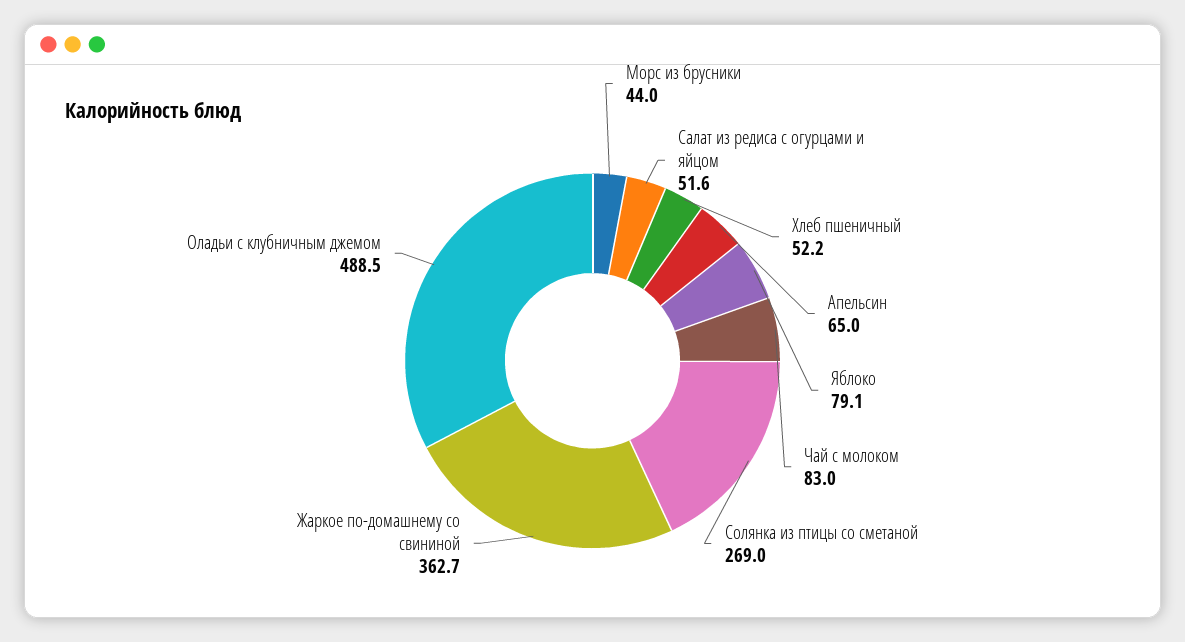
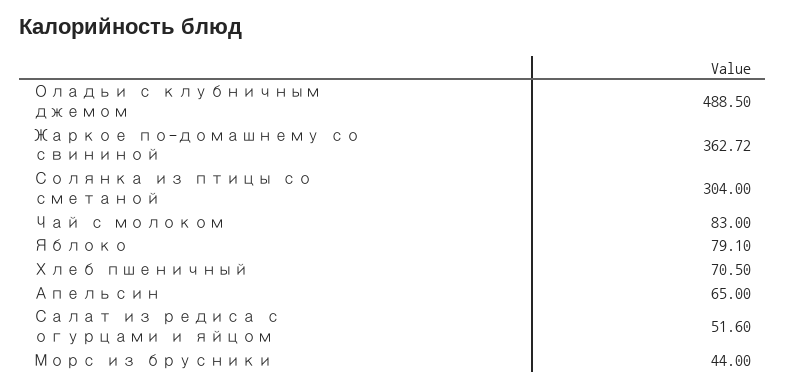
  {
    "Морс из брусники": 44,
    "Салат из редиса с огурцами и яйцом": 51.6,
-   "Хлеб пшеничный": 52.2,
+   "Хлеб пшеничный": 70.5,
    "Апельсин": 65,
    "Яблоко": 79.1,
    "Чай с молоком": 83,
-   "Солянка из птицы со сметаной": 269,
+   "Солянка из птицы со сметаной": 304,
    "Жаркое по-домашнему со свининой": 362.72,
    "Оладьи с клубничным джемом": 488.5
  }

